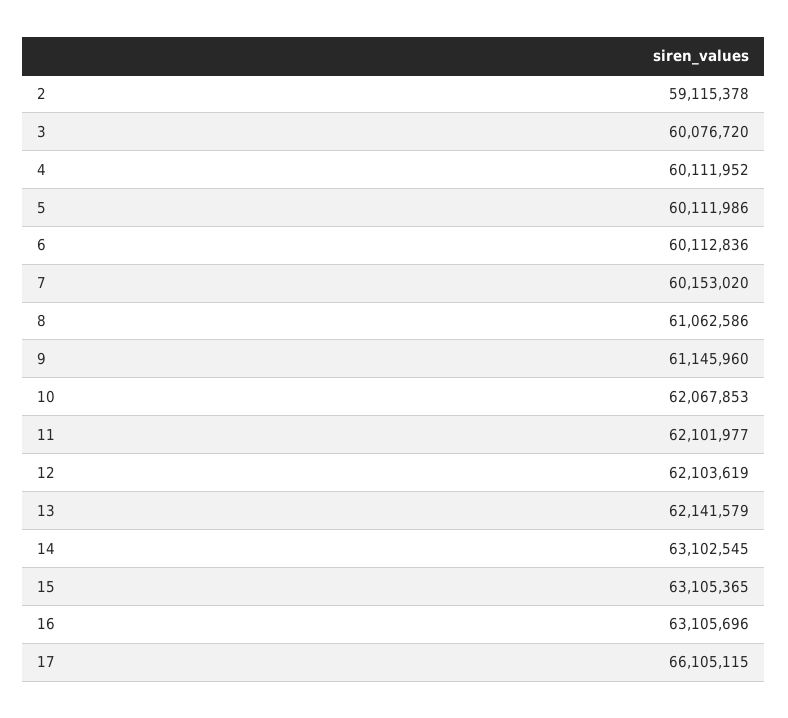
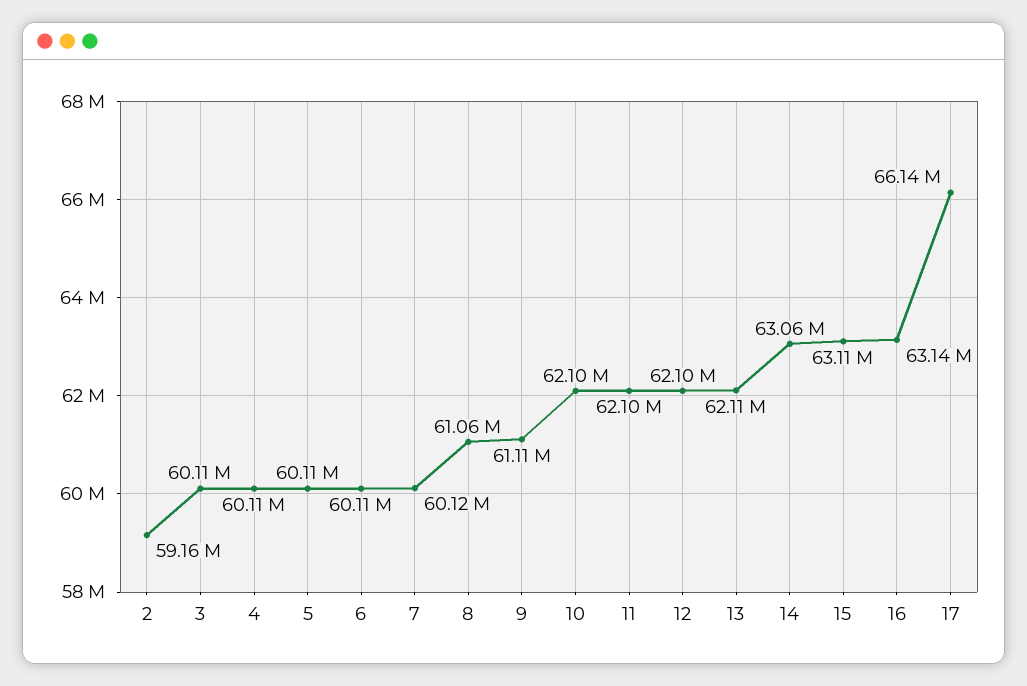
  {
-   "2": 59115378,
+   "2": 59160000,
-   "3": 60076720,
+   "3": 60110000,
    "4": 60111952,
    "5": 60111986,
    "6": 60112836,
-   "7": 60153020,
+   "7": 60120000,
    "8": 61062586,
-   "9": 61145960,
+   "9": 61110000,
-   "10": 62067853,
+   "10": 62100000,
    "11": 62101977,
    "12": 62103619,
-   "13": 62141579,
+   "13": 62110000,
-   "14": 63102545,
+   "14": 63060000,
    "15": 63105365,
-   "16": 63105696,
+   "16": 63140000,
-   "17": 66105115
+   "17": 66140000
  }

